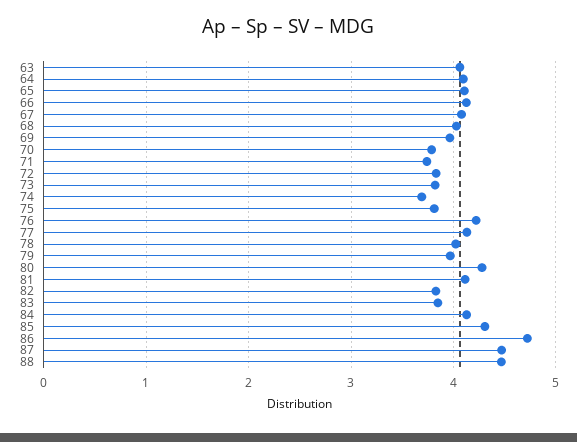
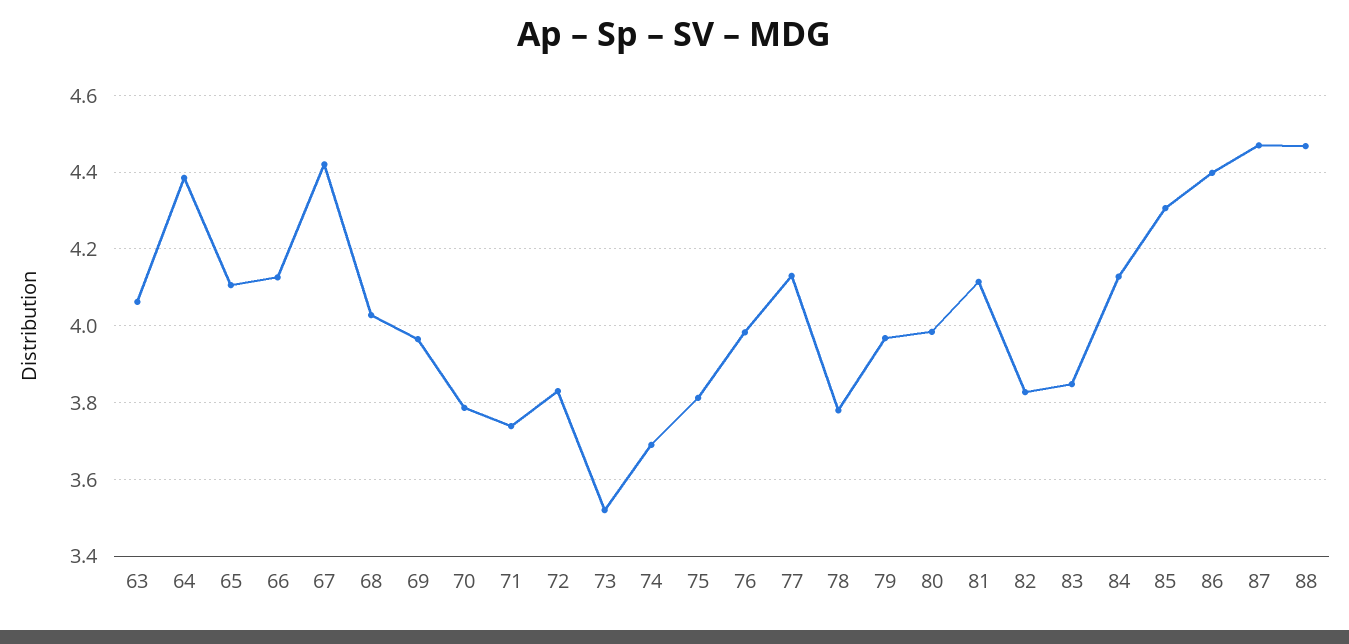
  {
    "63": 4.06,
-   "64": 4.1,
+   "64": 4.38,
    "65": 4.1,
    "66": 4.12,
-   "67": 4.1,
+   "67": 4.42,
    "68": 4.02,
    "69": 3.96,
    "70": 3.78,
    "71": 3.74,
    "72": 3.84,
-   "73": 3.8,
+   "73": 3.52,
    "74": 3.7,
    "75": 3.82,
-   "76": 4.2,
+   "76": 3.98,
    "77": 4.14,
-   "78": 4,
+   "78": 3.78,
    "79": 3.96,
-   "80": 4.3,
+   "80": 3.98,
    "81": 4.12,
    "82": 3.82,
    "83": 3.84,
    "84": 4.12,
    "85": 4.3,
-   "86": 4.7,
+   "86": 4.4,
    "87": 4.48,
    "88": 4.46
  }

